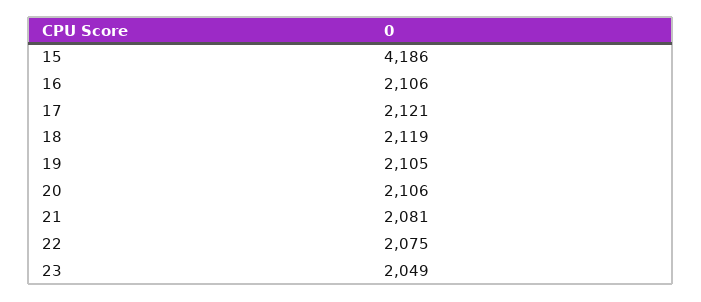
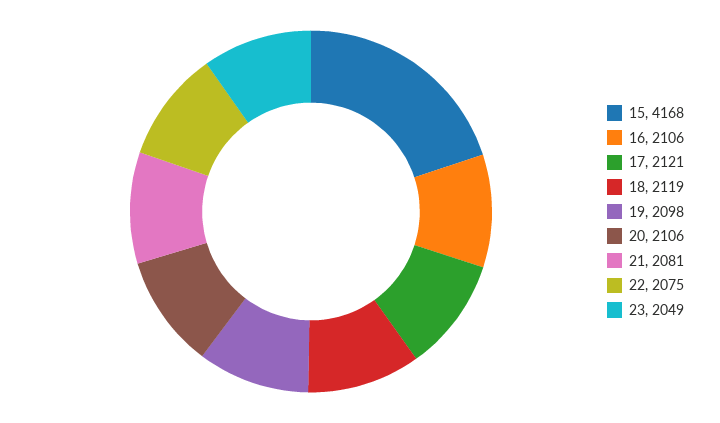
  {
-   "15": 4186,
+   "15": 4168,
    "16": 2106,
    "17": 2121,
    "18": 2119,
-   "19": 2105,
+   "19": 2098,
    "20": 2106,
    "21": 2081,
    "22": 2075,
    "23": 2049
  }

